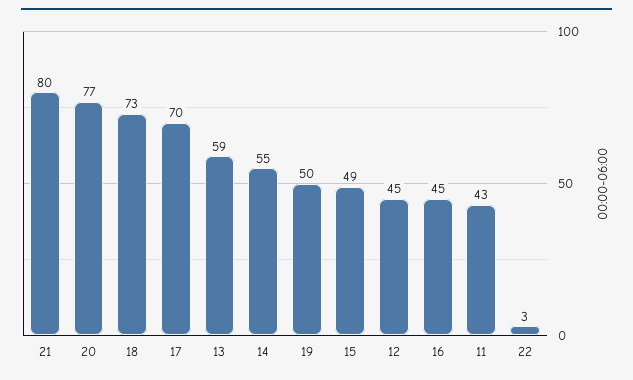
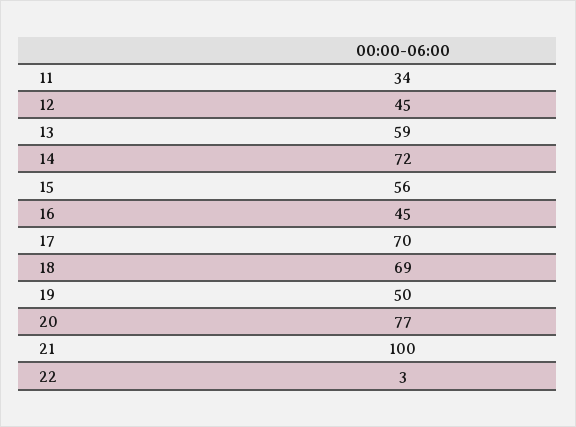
  {
-   "21": 80,
+   "21": 100,
    "20": 77,
-   "18": 73,
+   "18": 69,
    "17": 70,
    "13": 59,
-   "14": 55,
+   "14": 72,
    "19": 50,
-   "15": 49,
+   "15": 56,
    "12": 45,
    "16": 45,
-   "11": 43,
+   "11": 34,
    "22": 3
  }

